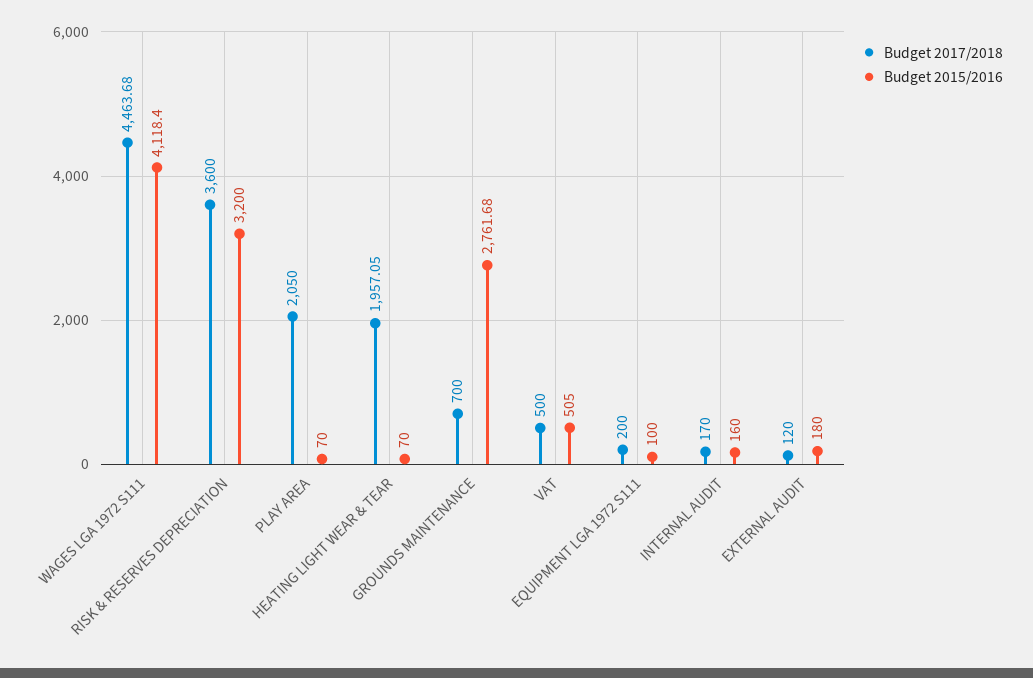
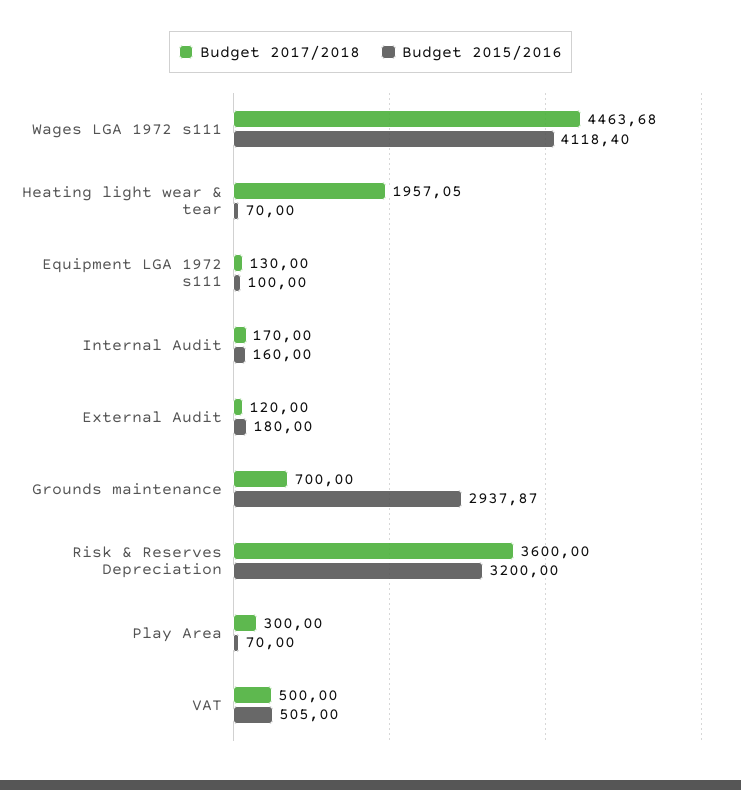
  {
    "Budget 2017/2018": {
      "WAGES LGA 1972 S111": 4463.68,
      "RISK & RESERVES DEPRECIATION": 3600,
-     "PLAY AREA": 2050,
+     "PLAY AREA": 300,
      "HEATING LIGHT WEAR & TEAR": 1957.05,
      "GROUNDS MAINTENANCE": 700,
      "VAT": 500,
-     "EQUIPMENT LGA 1972 S111": 200,
+     "EQUIPMENT LGA 1972 S111": 130,
      "INTERNAL AUDIT": 170,
      "EXTERNAL AUDIT": 120
    },
    "Budget 2015/2016": {
      "WAGES LGA 1972 S111": 4118.4,
      "RISK & RESERVES DEPRECIATION": 3200,
      "PLAY AREA": 70,
      "HEATING LIGHT WEAR & TEAR": 70,
-     "GROUNDS MAINTENANCE": 2761.68,
+     "GROUNDS MAINTENANCE": 2937.87,
      "VAT": 505,
      "EQUIPMENT LGA 1972 S111": 100,
      "INTERNAL AUDIT": 160,
      "EXTERNAL AUDIT": 180
    }
  }

